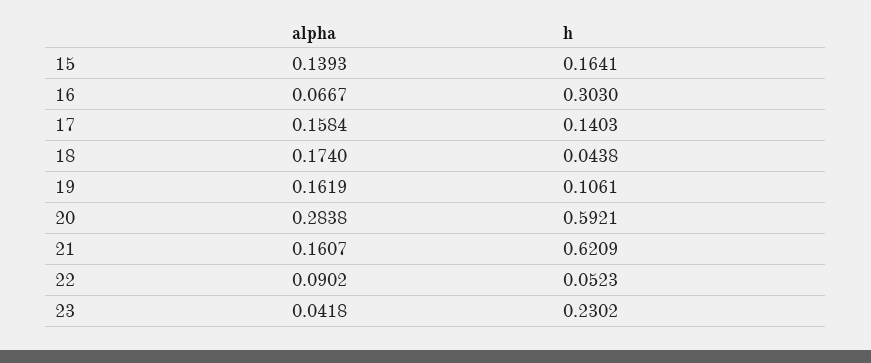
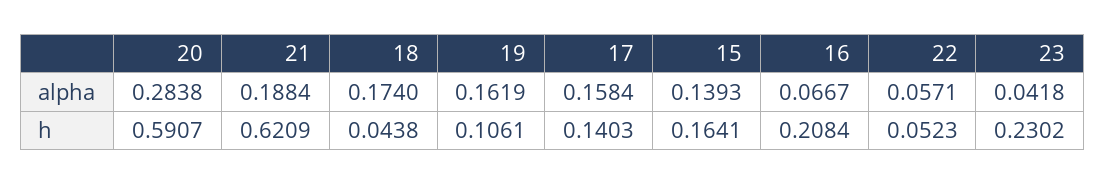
  {
    "alpha": {
      "15": 0.1393,
      "16": 0.0667,
      "17": 0.1584,
      "18": 0.174,
      "19": 0.1619,
      "20": 0.2838,
-     "21": 0.1607,
+     "21": 0.1884,
-     "22": 0.0902,
+     "22": 0.0571,
      "23": 0.0418
    },
    "h": {
      "15": 0.1641,
-     "16": 0.303,
+     "16": 0.2084,
      "17": 0.1403,
      "18": 0.0438,
      "19": 0.1061,
-     "20": 0.5921,
+     "20": 0.5907,
      "21": 0.6209,
      "22": 0.0523,
      "23": 0.2302
    }
  }

